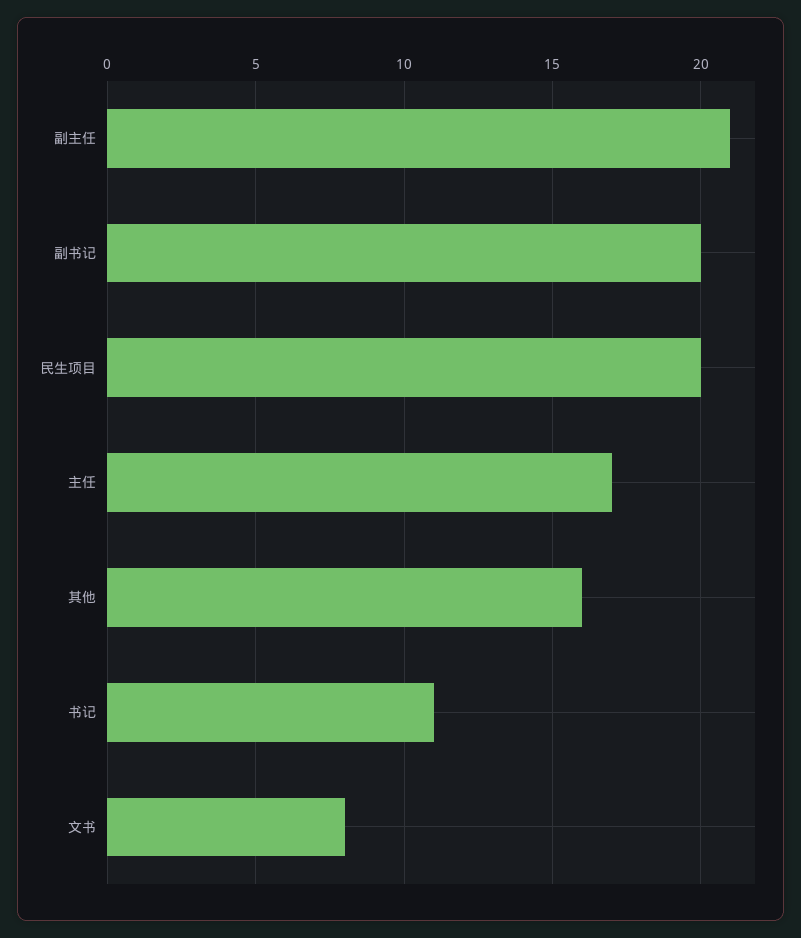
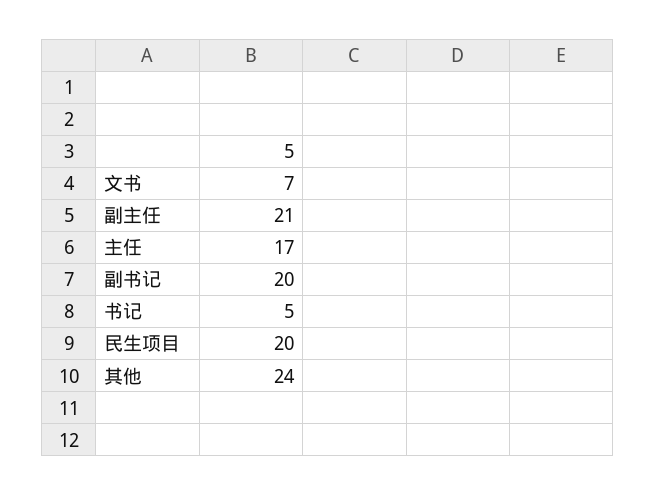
  {
    "副主任": 21,
    "副书记": 20,
    "民生项目": 20,
    "主任": 17,
-   "其他": 16,
+   "其他": 24,
-   "书记": 11,
+   "书记": 5,
-   "文书": 8
+   "文书": 7
  }

